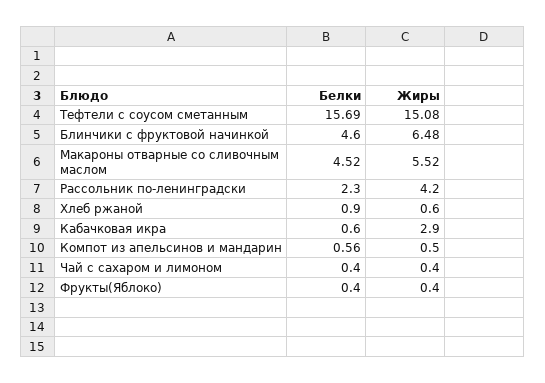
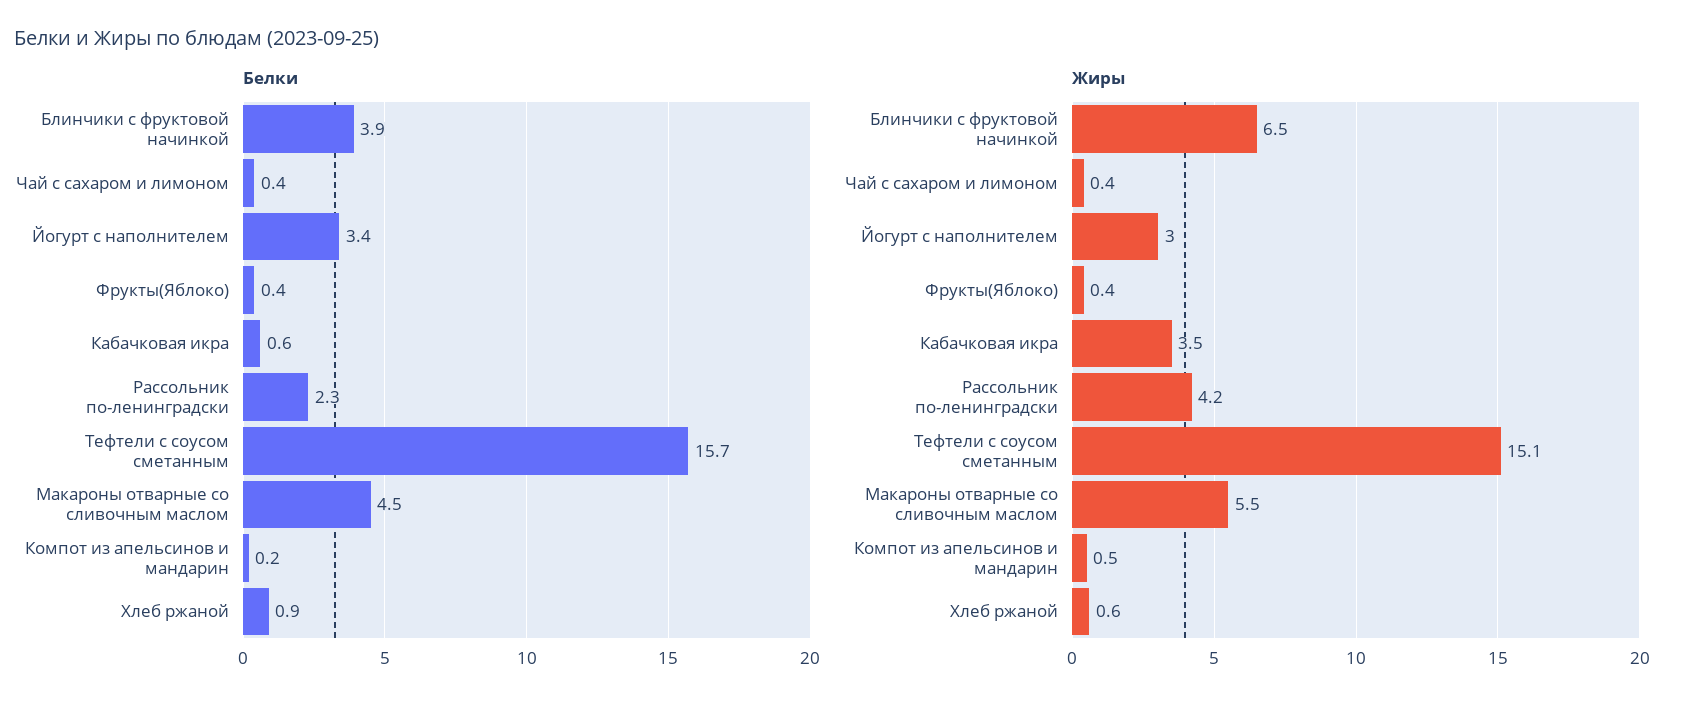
  {
    "Белки": {
      "Тефтели с соусом сметанным": 15.69,
-     "Блинчики с фруктовой начинкой": 4.6,
+     "Блинчики с фруктовой начинкой": 3.9,
      "Макароны отварные со сливочным маслом": 4.52,
      "Рассольник по-ленинградски": 2.3,
      "Хлеб ржаной": 0.9,
      "Кабачковая икра": 0.6,
-     "Компот из апельсинов и мандарин": 0.56,
+     "Компот из апельсинов и мандарин": 0.2,
      "Чай с сахаром и лимоном": 0.4,
-     "Фрукты(Яблоко)": 0.4
+     "Фрукты(Яблоко)": 0.4,
+     "Йогурт с наполнителем": 3.4
    },
    "Жиры": {
      "Тефтели с соусом сметанным": 15.08,
      "Блинчики с фруктовой начинкой": 6.48,
      "Макароны отварные со сливочным маслом": 5.52,
      "Рассольник по-ленинградски": 4.2,
      "Хлеб ржаной": 0.6,
-     "Кабачковая икра": 2.9,
+     "Кабачковая икра": 3.5,
      "Компот из апельсинов и мандарин": 0.5,
      "Чай с сахаром и лимоном": 0.4,
-     "Фрукты(Яблоко)": 0.4
+     "Фрукты(Яблоко)": 0.4,
+     "Йогурт с наполнителем": 3
    }
  }

